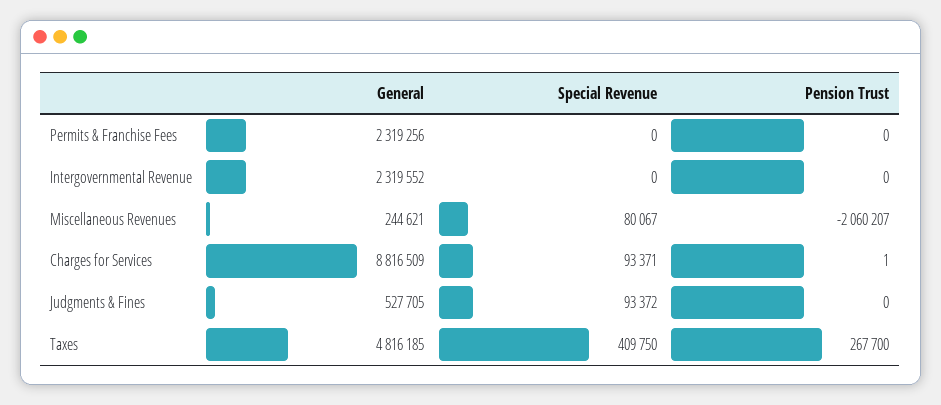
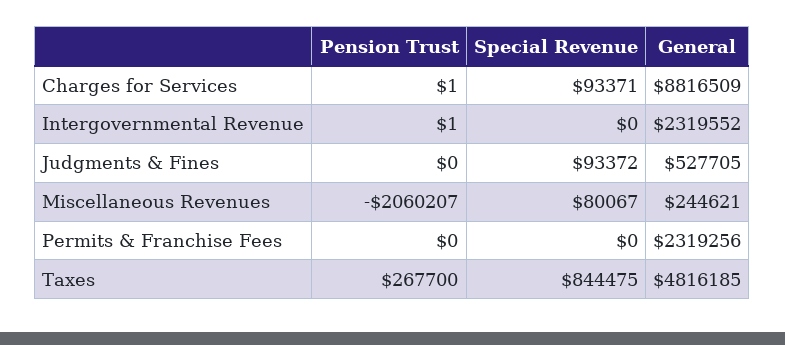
  {
    "General": {
      "Permits & Franchise Fees": 2319256,
      "Intergovernmental Revenue": 2319552,
      "Miscellaneous Revenues": 244621,
      "Charges for Services": 8816509,
      "Judgments & Fines": 527705,
      "Taxes": 4816185
    },
    "Special Revenue": {
      "Permits & Franchise Fees": 0,
      "Intergovernmental Revenue": 0,
      "Miscellaneous Revenues": 80067,
      "Charges for Services": 93371,
      "Judgments & Fines": 93372,
-     "Taxes": 409750
+     "Taxes": 844475
    },
    "Pension Trust": {
      "Permits & Franchise Fees": 0,
-     "Intergovernmental Revenue": 0,
+     "Intergovernmental Revenue": 1,
      "Miscellaneous Revenues": -2060207,
      "Charges for Services": 1,
      "Judgments & Fines": 0,
      "Taxes": 267700
    }
  }

